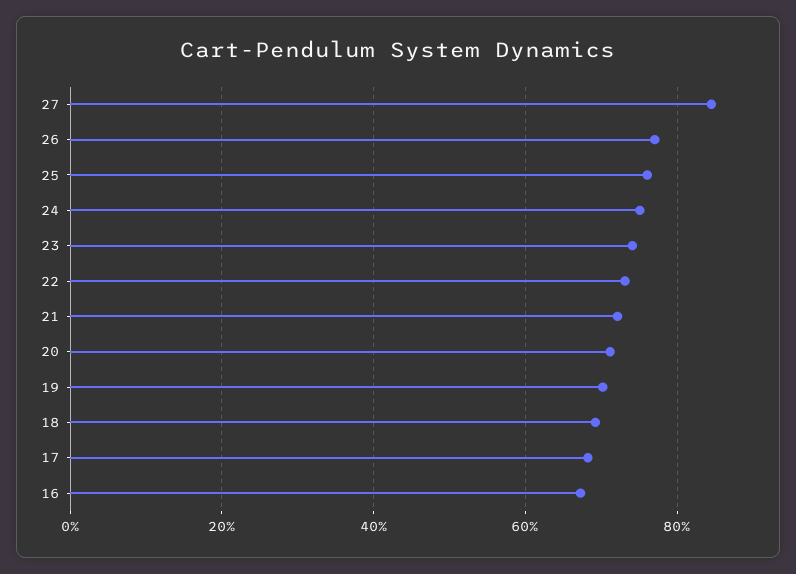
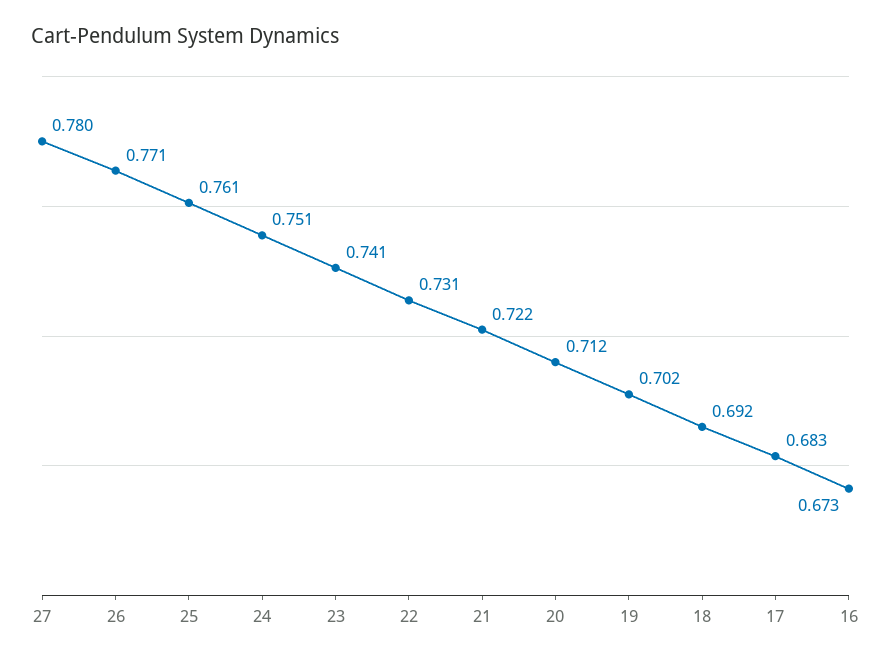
  {
-   "27": 0.84,
+   "27": 0.78,
    "26": 0.771,
    "25": 0.761,
    "24": 0.751,
    "23": 0.741,
    "22": 0.731,
    "21": 0.722,
    "20": 0.712,
    "19": 0.702,
    "18": 0.692,
    "17": 0.683,
    "16": 0.673
  }

